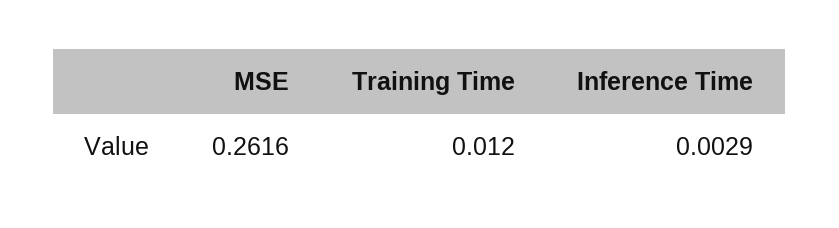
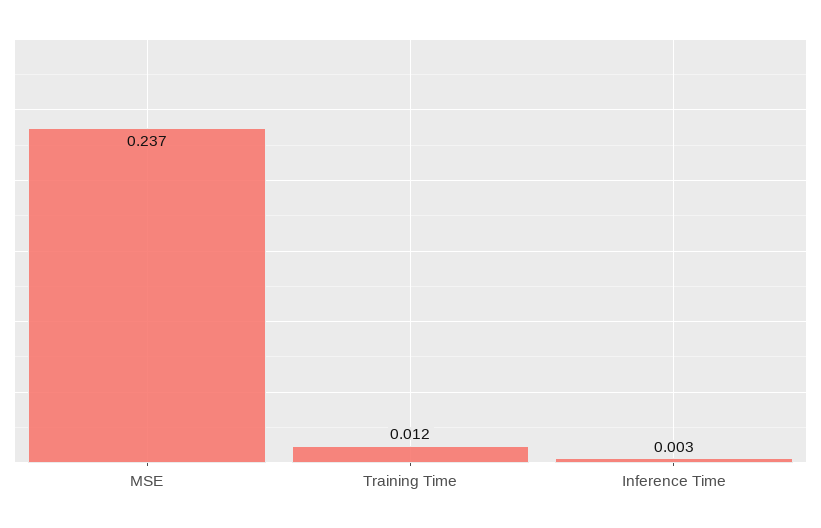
  {
-   "MSE": 0.2616,
+   "MSE": 0.237,
    "Training Time": 0.012,
    "Inference Time": 0.0029
  }

